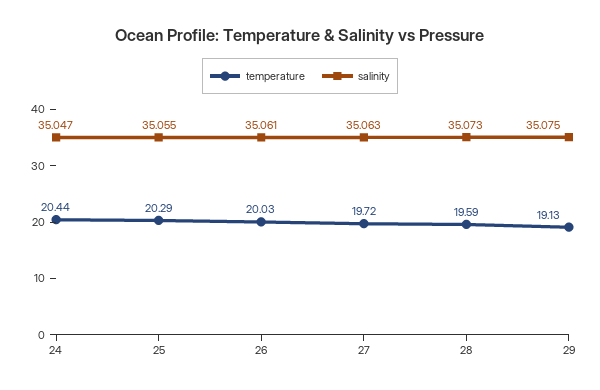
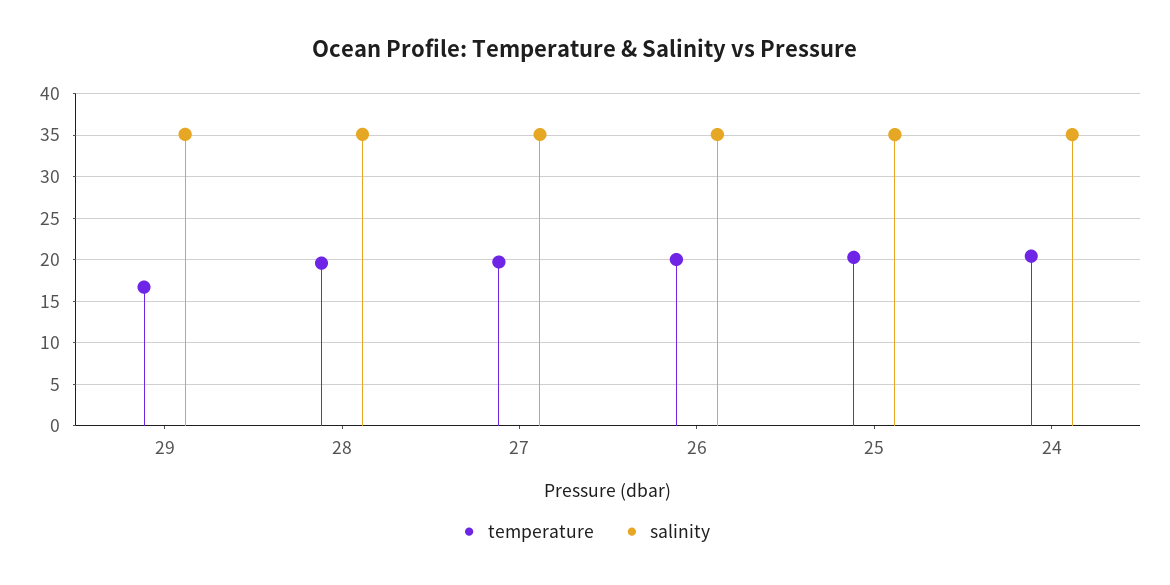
  {
    "temperature": {
      "24": 20.44,
      "25": 20.29,
      "26": 20.03,
      "27": 19.72,
      "28": 19.59,
-     "29": 19.13
+     "29": 17
    },
    "salinity": {
      "24": 35.047,
      "25": 35.055,
      "26": 35.061,
      "27": 35.063,
      "28": 35.073,
      "29": 35.075
    }
  }

